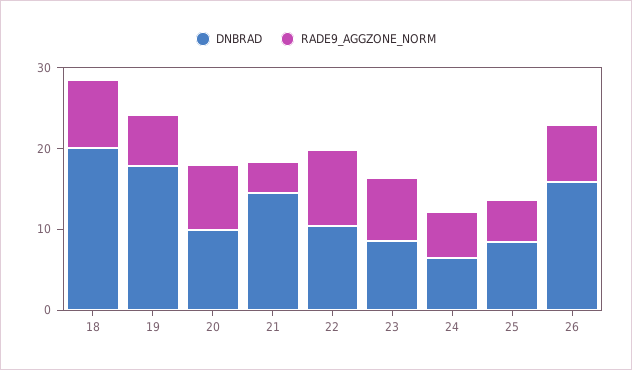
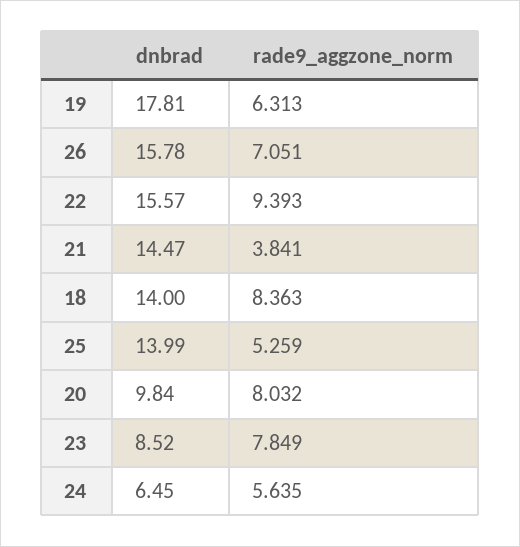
  {
    "DNBRAD": {
-     "18": 20,
+     "18": 14,
      "19": 17.81,
      "20": 9.84,
      "21": 14.47,
-     "22": 10,
+     "22": 15.57,
      "23": 8.52,
      "24": 6.45,
-     "25": 8,
+     "25": 13.99,
      "26": 15.78
    },
    "RADE9_AGGZONE_NORM": {
      "18": 8.363,
      "19": 6.313,
      "20": 8.032,
      "21": 3.841,
      "22": 9.393,
      "23": 7.849,
      "24": 5.635,
      "25": 5.259,
      "26": 7.051
    }
  }

